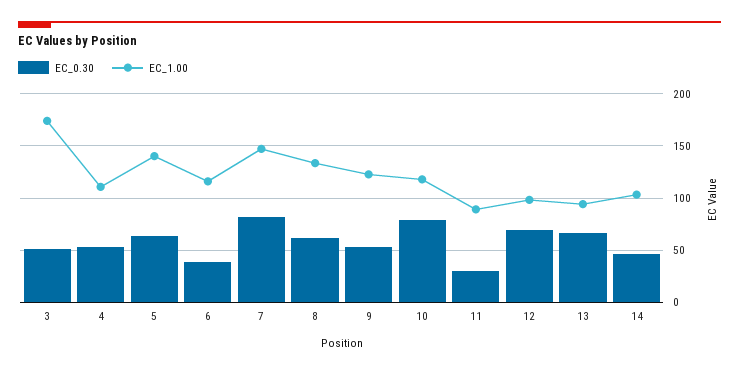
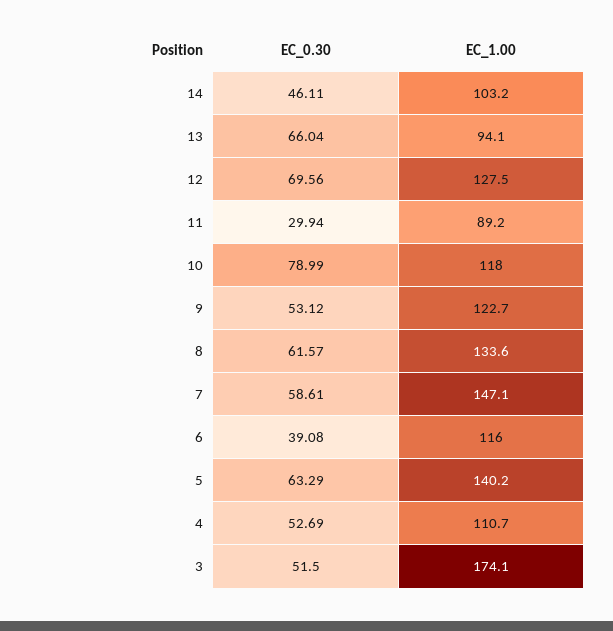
  {
    "EC_0.30": {
      "3": 51.5,
      "4": 52.69,
      "5": 63.29,
      "6": 39.08,
-     "7": 80,
+     "7": 58.61,
      "8": 61.57,
      "9": 53.12,
      "10": 78.99,
      "11": 29.94,
      "12": 69.56,
      "13": 66.04,
      "14": 46.11
    },
    "EC_1.00": {
      "3": 174.1,
      "4": 110.7,
      "5": 140.2,
      "6": 116,
      "7": 147.1,
      "8": 133.6,
      "9": 122.7,
      "10": 118,
      "11": 89.2,
-     "12": 100,
+     "12": 127.5,
      "13": 94.1,
      "14": 103.2
    }
  }

